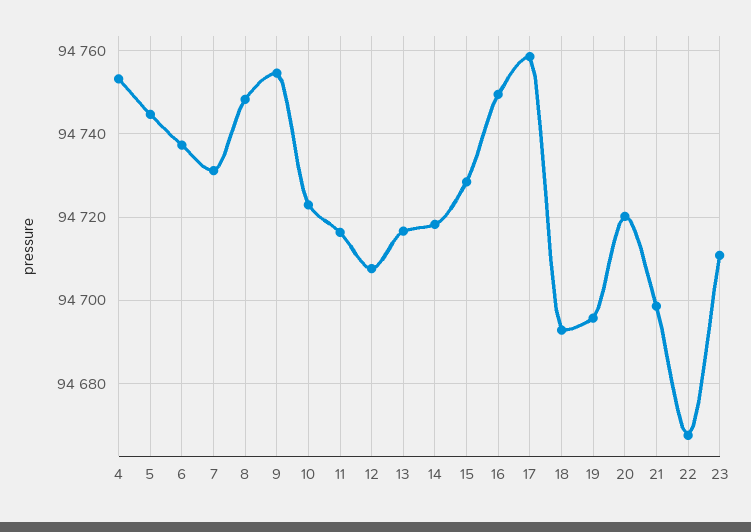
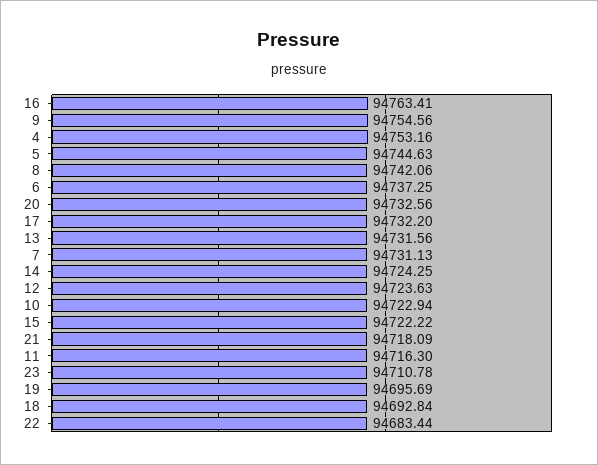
  {
    "4": 94753.16,
    "5": 94744.63,
    "6": 94737.25,
    "7": 94731.13,
-   "8": 94748,
+   "8": 94742.06,
    "9": 94754.56,
    "10": 94722.94,
    "11": 94716.3,
-   "12": 94708,
+   "12": 94723.63,
-   "13": 94716,
+   "13": 94731.56,
-   "14": 94718,
+   "14": 94724.25,
-   "15": 94728,
+   "15": 94722.22,
-   "16": 94750,
+   "16": 94763.41,
-   "17": 94758,
+   "17": 94732.2,
    "18": 94692.84,
    "19": 94695.69,
-   "20": 94720,
+   "20": 94732.56,
-   "21": 94698,
+   "21": 94718.09,
-   "22": 94668,
+   "22": 94683.44,
    "23": 94710.78
  }

